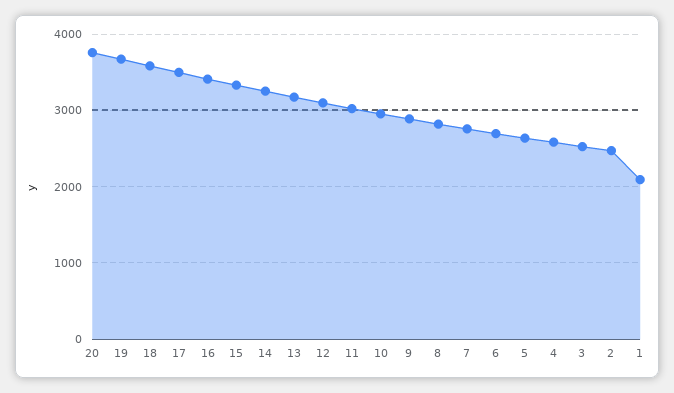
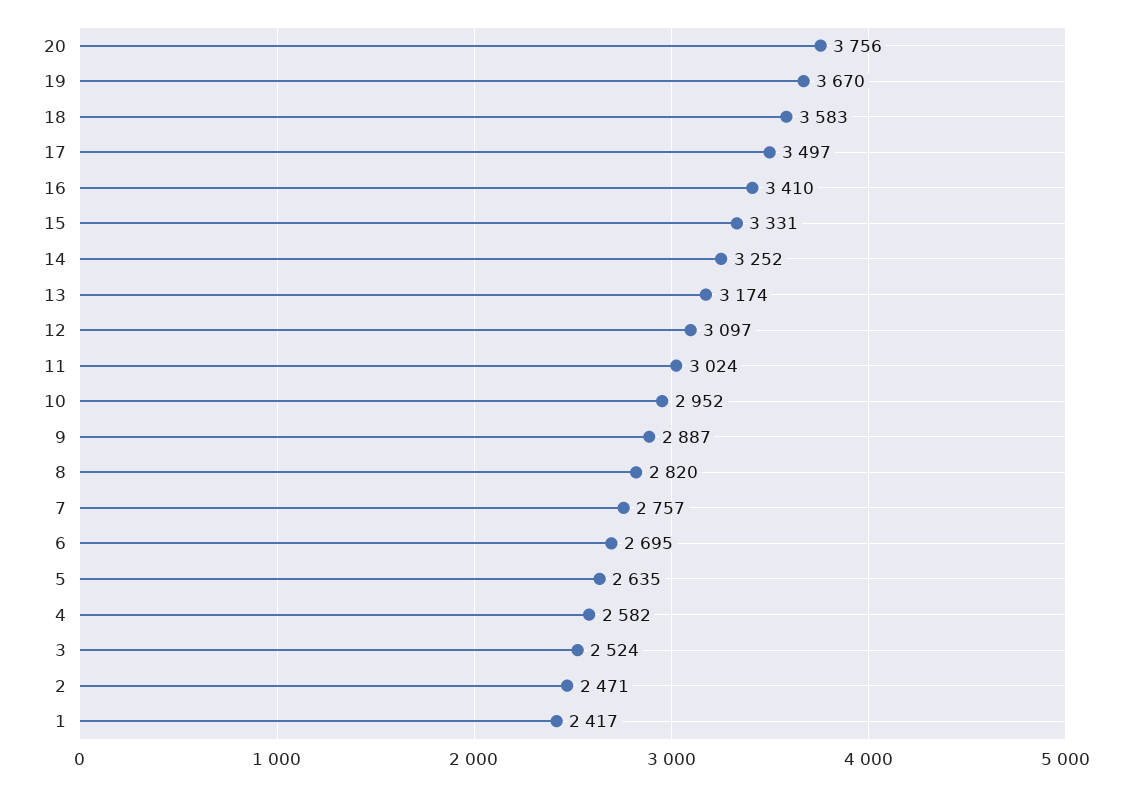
  {
    "20": 3756,
    "19": 3670,
    "18": 3583,
    "17": 3497,
    "16": 3410,
    "15": 3331,
    "14": 3252,
    "13": 3174,
    "12": 3097,
    "11": 3024,
    "10": 2952,
    "9": 2887,
    "8": 2820,
    "7": 2757,
    "6": 2695,
    "5": 2635,
    "4": 2582,
    "3": 2524,
    "2": 2471,
-   "1": 2100
+   "1": 2417
  }

